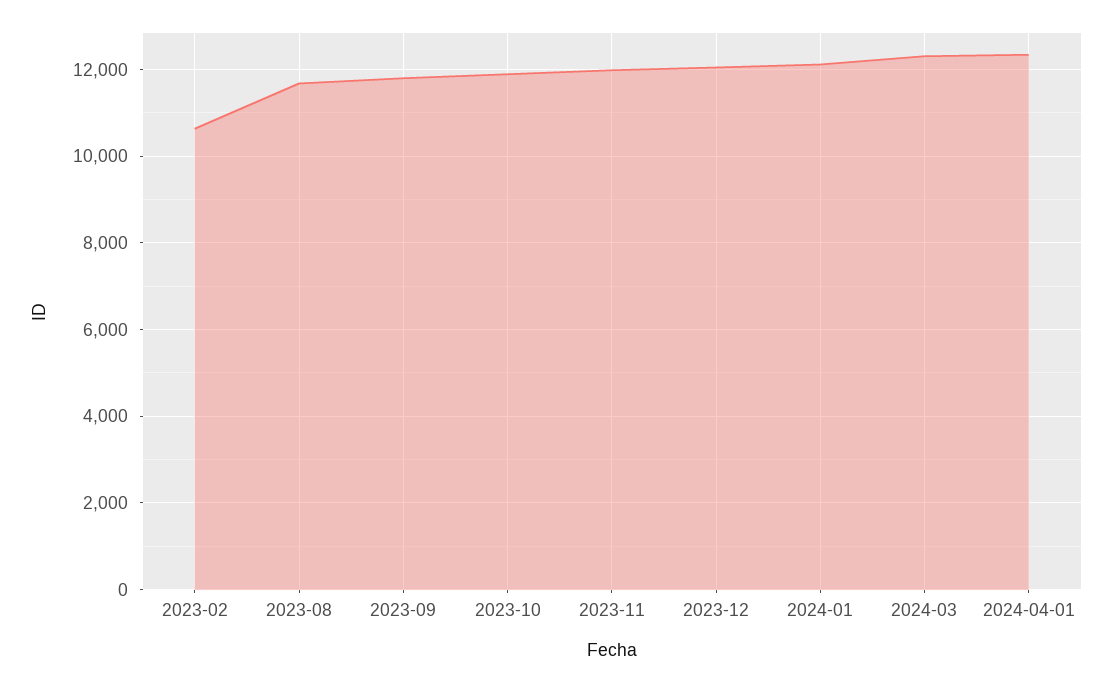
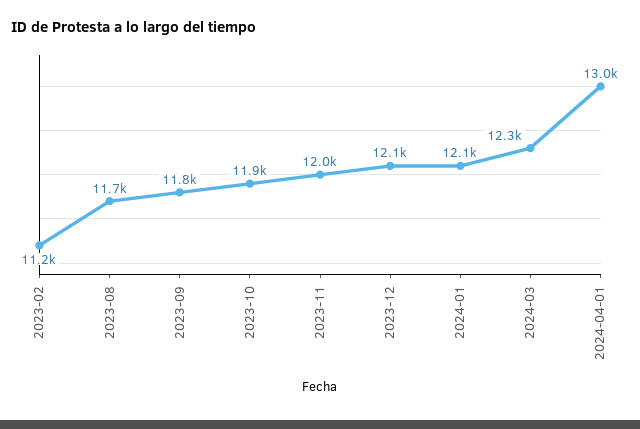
  {
-   "2023-02": 10600,
+   "2023-02": 11200,
    "2023-08": 11700,
    "2023-09": 11800,
    "2023-10": 11900,
    "2023-11": 12000,
    "2023-12": 12100,
    "2024-01": 12100,
    "2024-03": 12300,
-   "2024-04-01": 12400
+   "2024-04-01": 13000
  }

